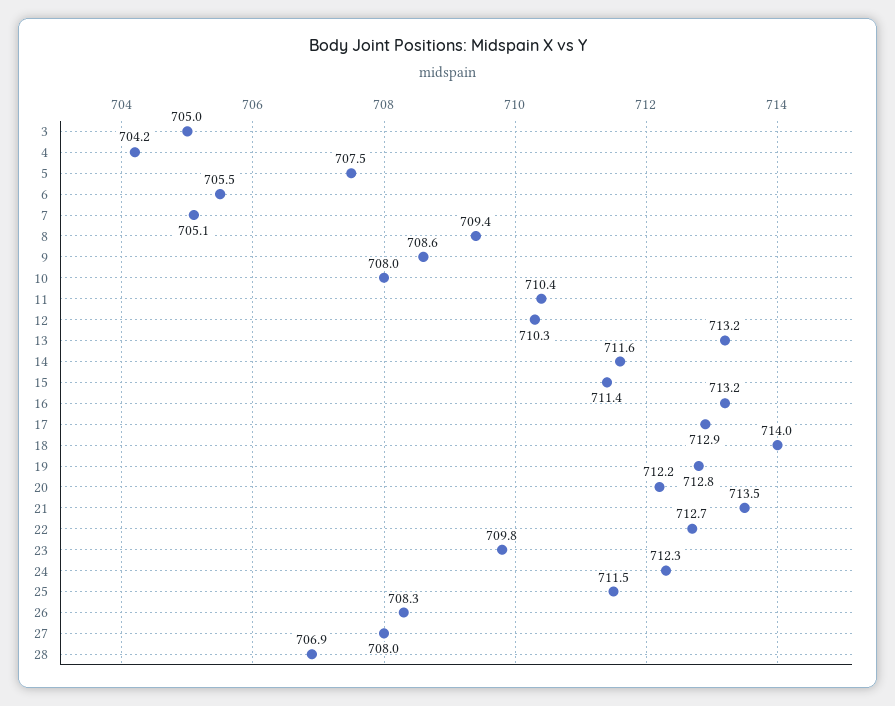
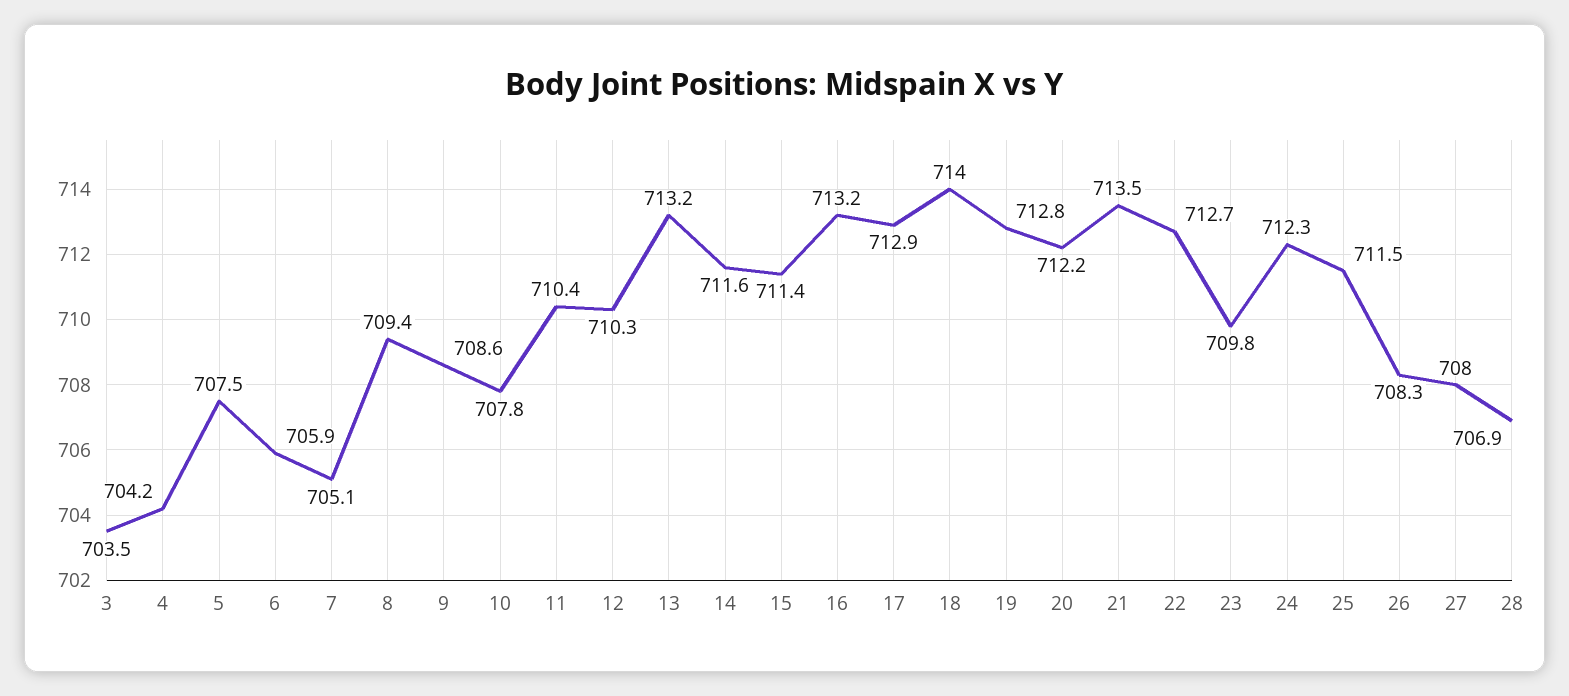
  {
-   "3": 705,
+   "3": 703.5,
    "4": 704.2,
    "5": 707.5,
-   "6": 705.5,
+   "6": 705.9,
    "7": 705.1,
    "8": 709.4,
    "9": 708.6,
-   "10": 708,
+   "10": 707.8,
    "11": 710.4,
    "12": 710.3,
    "13": 713.2,
    "14": 711.6,
    "15": 711.4,
    "16": 713.2,
    "17": 712.9,
    "18": 714,
    "19": 712.8,
    "20": 712.2,
    "21": 713.5,
    "22": 712.7,
    "23": 709.8,
    "24": 712.3,
    "25": 711.5,
    "26": 708.3,
    "27": 708,
    "28": 706.9
  }

